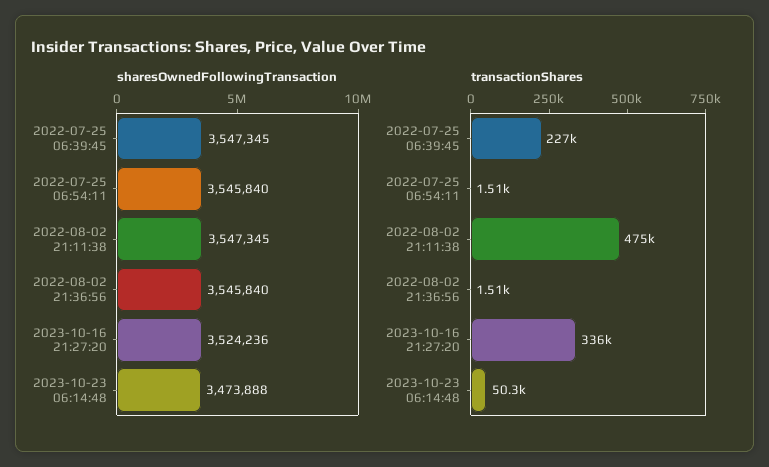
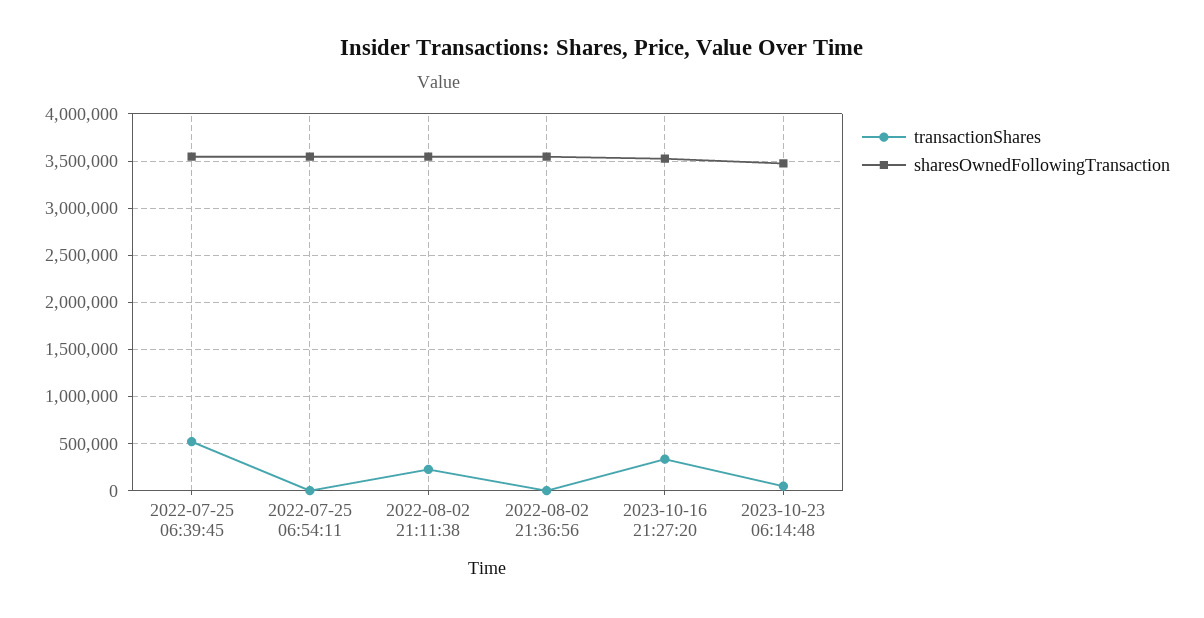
  {
    "sharesOwnedFollowingTransaction": {
      "2022-07-25 06:39:45": 3547345,
      "2022-07-25 06:54:11": 3545840,
      "2022-08-02 21:11:38": 3547345,
      "2022-08-02 21:36:56": 3545840,
      "2023-10-16 21:27:20": 3524236,
      "2023-10-23 06:14:48": 3473888
    },
    "transactionShares": {
-     "2022-07-25 06:39:45": 227000,
+     "2022-07-25 06:39:45": 500000,
      "2022-07-25 06:54:11": 1510,
-     "2022-08-02 21:11:38": 475000,
+     "2022-08-02 21:11:38": 200000,
      "2022-08-02 21:36:56": 1510,
      "2023-10-16 21:27:20": 336000,
      "2023-10-23 06:14:48": 50300
    }
  }

